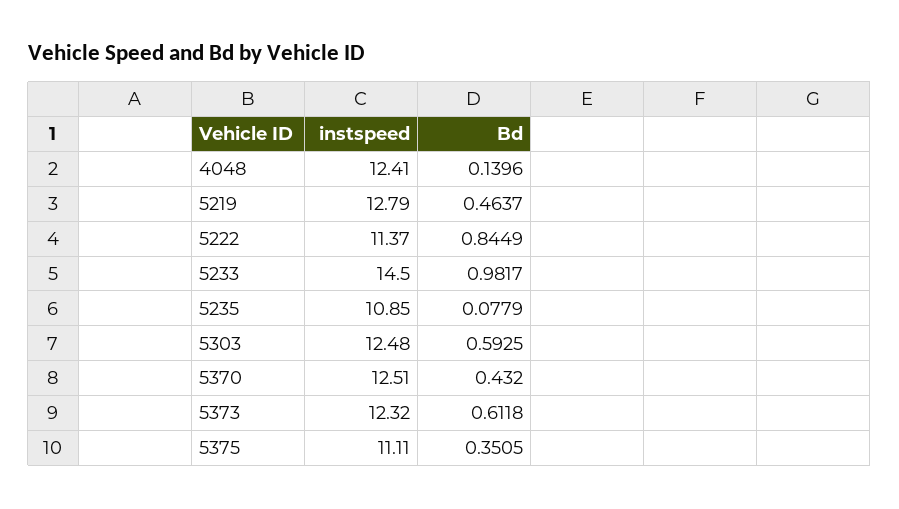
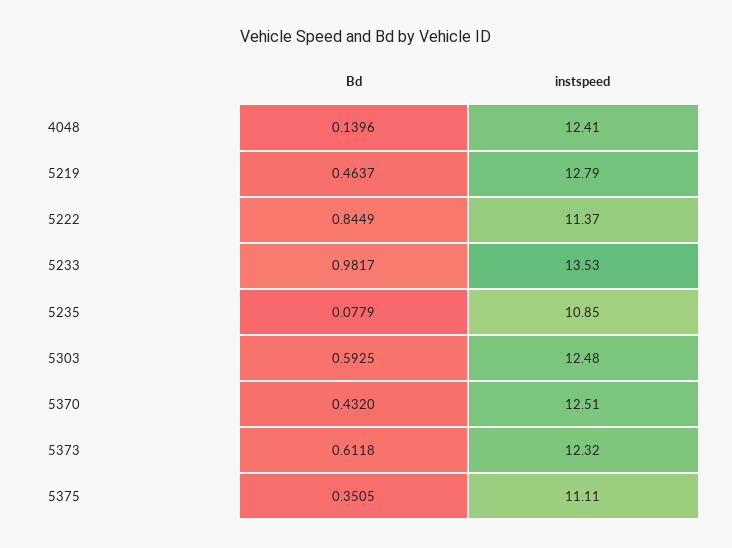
  {
    "instspeed": {
      "4048": 12.41,
      "5219": 12.79,
      "5222": 11.37,
-     "5233": 14.5,
+     "5233": 13.53,
      "5235": 10.85,
      "5303": 12.48,
      "5370": 12.51,
      "5373": 12.32,
      "5375": 11.11
    },
    "Bd": {
      "4048": 0.1396,
      "5219": 0.4637,
      "5222": 0.8449,
      "5233": 0.9817,
      "5235": 0.0779,
      "5303": 0.5925,
      "5370": 0.432,
      "5373": 0.6118,
      "5375": 0.3505
    }
  }

